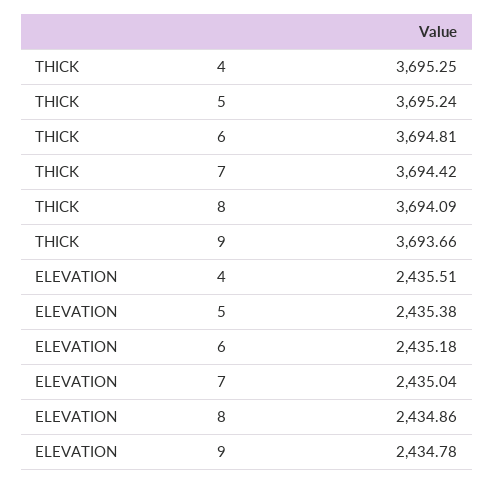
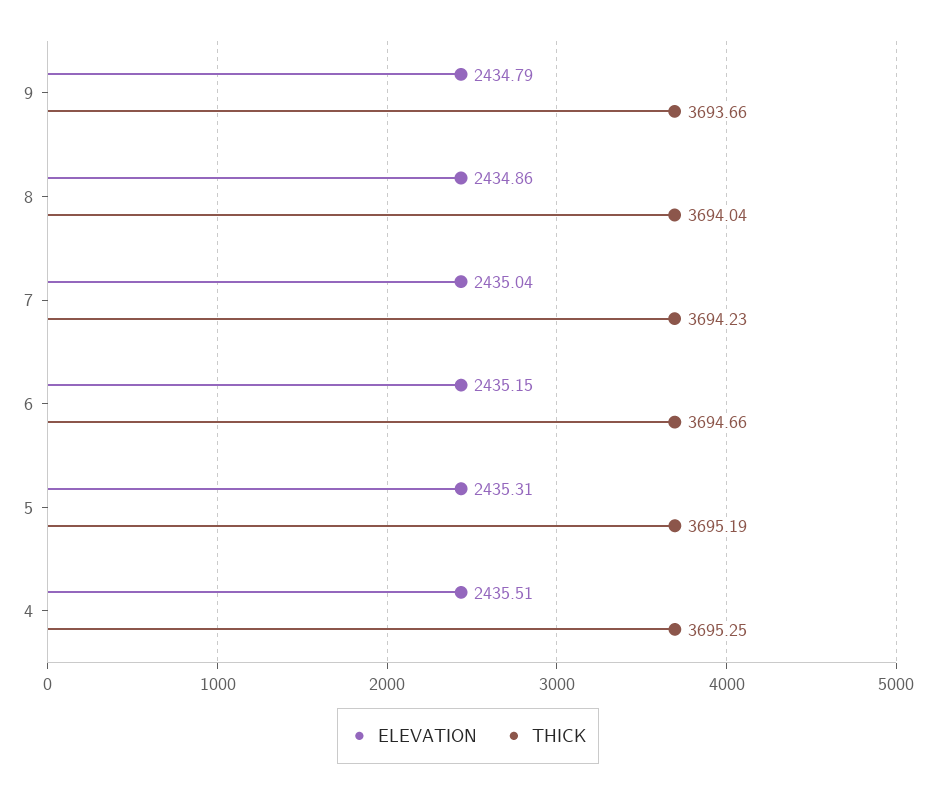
  {
    "THICK": {
      "4": 3695.25,
-     "5": 3695.24,
+     "5": 3695.19,
-     "6": 3694.81,
+     "6": 3694.66,
-     "7": 3694.42,
+     "7": 3694.23,
-     "8": 3694.09,
+     "8": 3694.04,
      "9": 3693.66
    },
    "ELEVATION": {
      "4": 2435.51,
-     "5": 2435.38,
+     "5": 2435.31,
-     "6": 2435.18,
+     "6": 2435.15,
      "7": 2435.04,
      "8": 2434.86,
-     "9": 2434.78
+     "9": 2434.79
    }
  }

